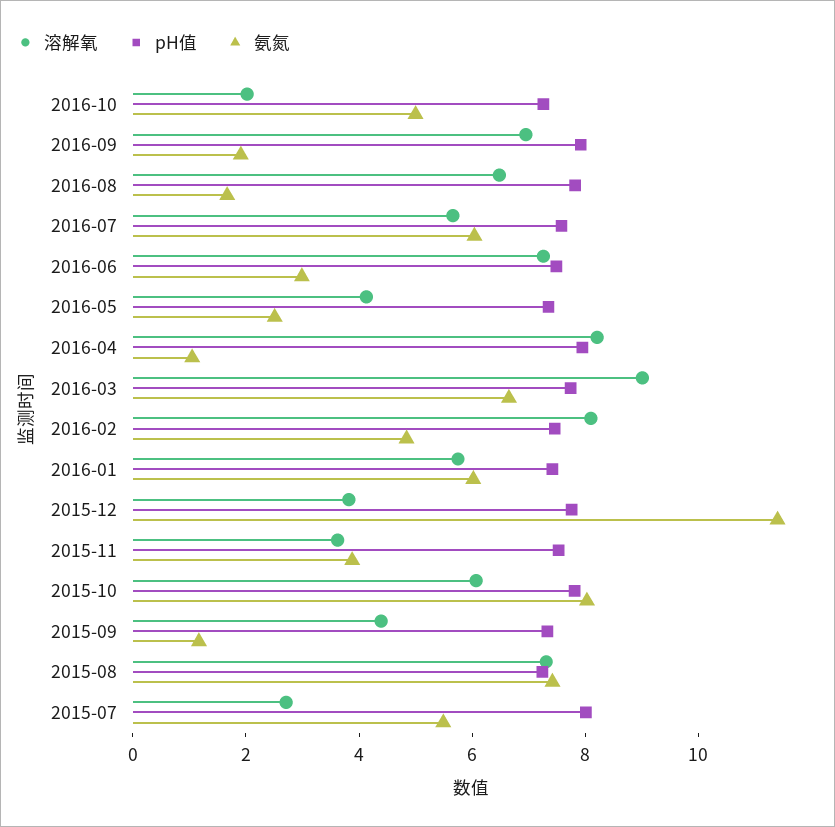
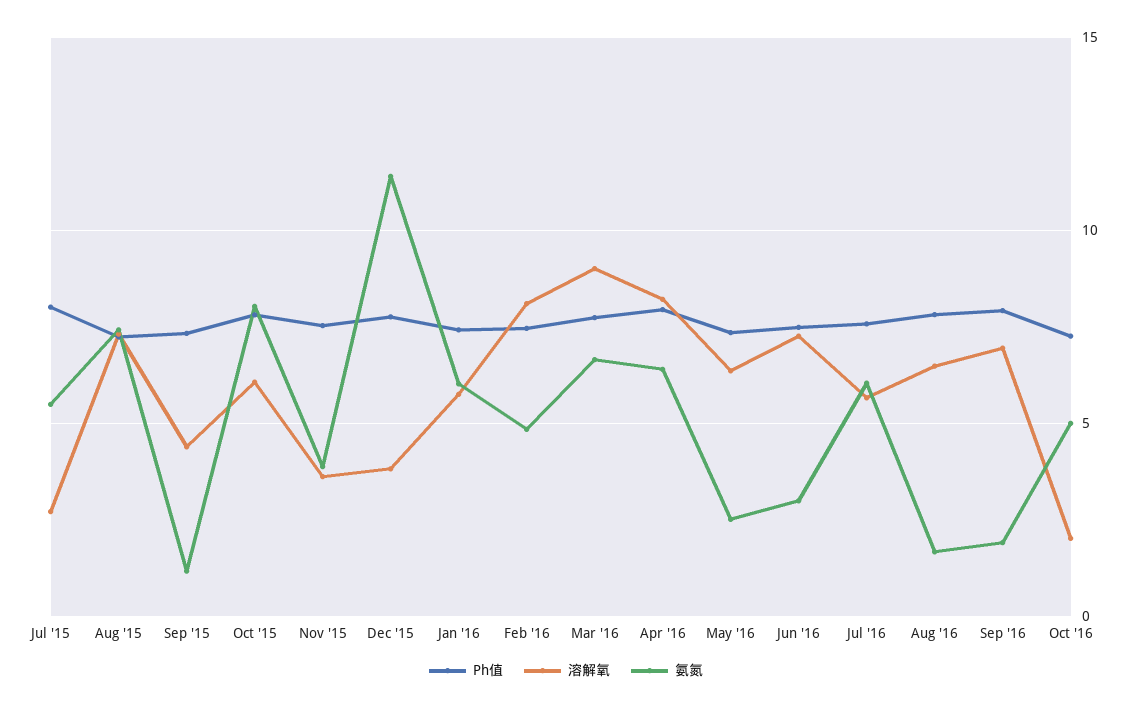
  {
    "溶解氧": {
      "2016-10": 2,
      "2016-09": 7,
      "2016-08": 6.5,
      "2016-07": 5.5,
      "2016-06": 7.5,
-     "2016-05": 4,
+     "2016-05": 6.5,
      "2016-04": 8,
      "2016-03": 9,
      "2016-02": 8,
      "2016-01": 6,
      "2015-12": 4,
      "2015-11": 3.5,
      "2015-10": 6,
      "2015-09": 4.5,
      "2015-08": 7.5,
      "2015-07": 2.5
    },
    "pH值": {
      "2016-10": 7.5,
      "2016-09": 8,
      "2016-08": 8,
      "2016-07": 7.5,
      "2016-06": 7.5,
      "2016-05": 7.5,
      "2016-04": 8,
      "2016-03": 7.5,
      "2016-02": 7.5,
      "2016-01": 7.5,
      "2015-12": 8,
      "2015-11": 7.5,
      "2015-10": 8,
      "2015-09": 7.5,
      "2015-08": 7,
      "2015-07": 8
    },
    "氨氮": {
      "2016-10": 5,
      "2016-09": 2,
      "2016-08": 1.5,
      "2016-07": 6,
      "2016-06": 3,
      "2016-05": 2.5,
-     "2016-04": 1,
+     "2016-04": 6.5,
      "2016-03": 6.5,
      "2016-02": 5,
      "2016-01": 6,
      "2015-12": 11.5,
      "2015-11": 4,
      "2015-10": 8,
      "2015-09": 1,
      "2015-08": 7.5,
      "2015-07": 5.5
    }
  }

